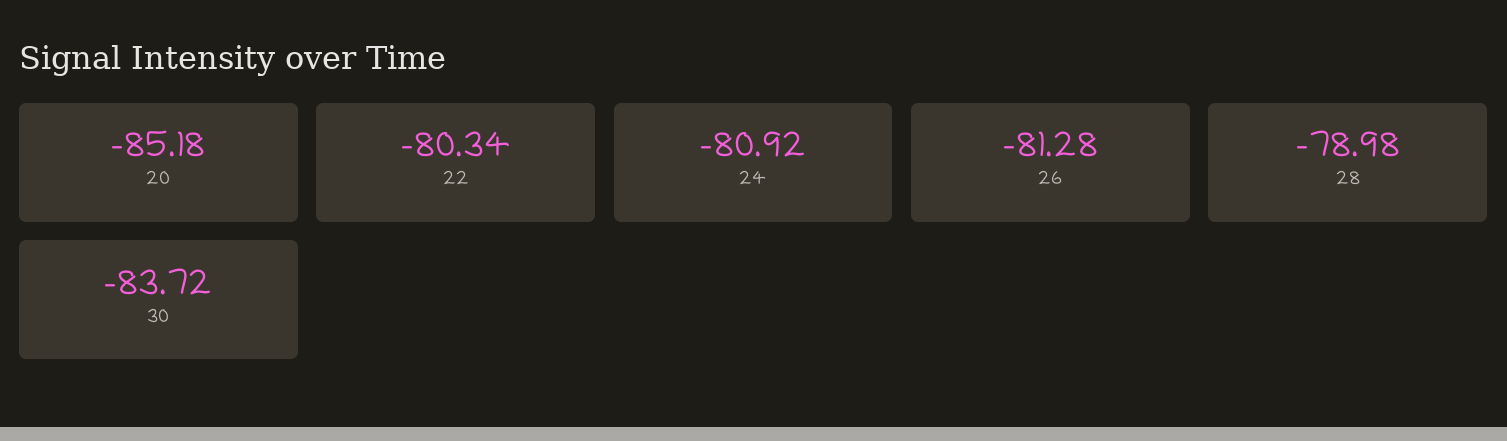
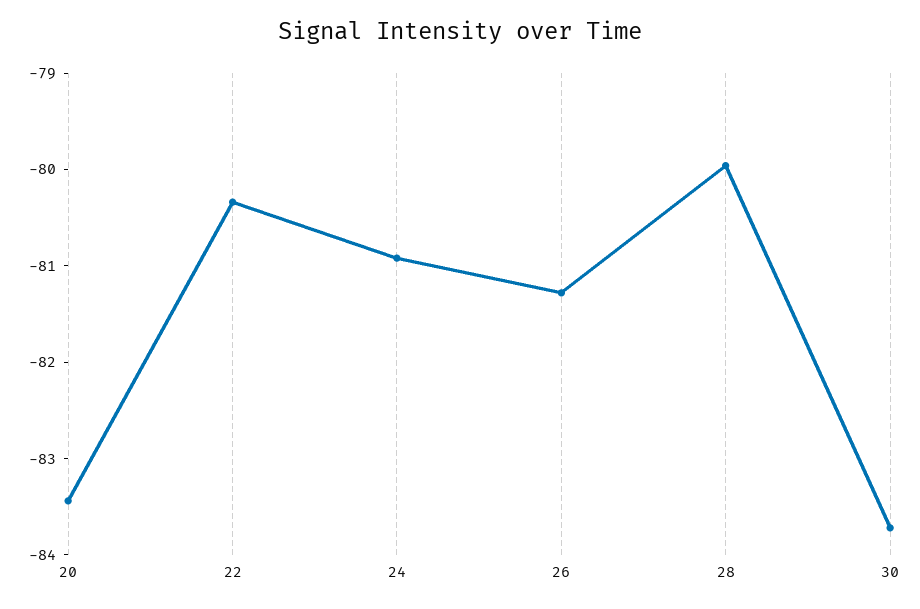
  {
-   "20": -85.18,
+   "20": -83.4,
    "22": -80.34,
    "24": -80.92,
    "26": -81.28,
-   "28": -78.98,
+   "28": -80,
    "30": -83.72
  }

